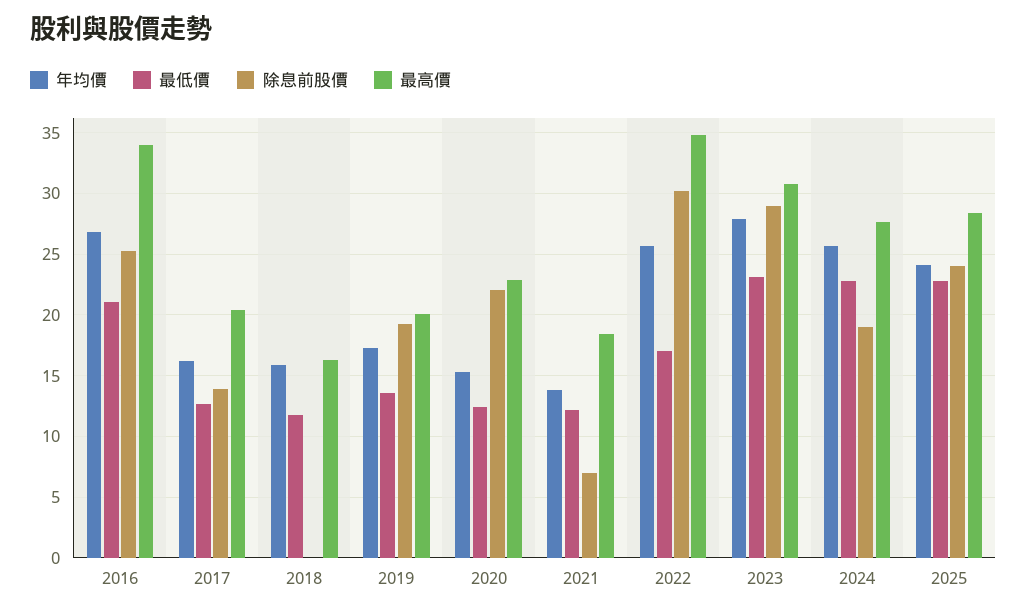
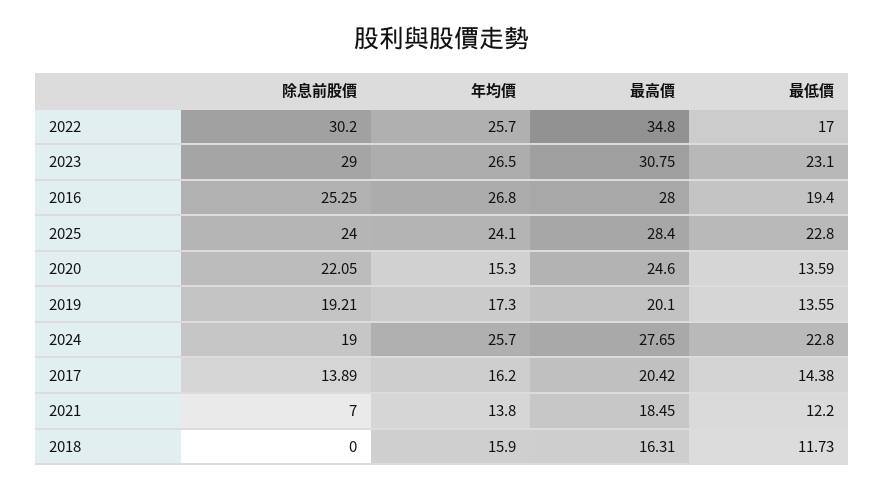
  {
    "年均價": {
      "2016": 26.8,
      "2017": 16.2,
      "2018": 15.9,
      "2019": 17.3,
      "2020": 15.3,
      "2021": 13.8,
      "2022": 25.7,
-     "2023": 28,
+     "2023": 26.5,
      "2024": 25.7,
      "2025": 24.1
    },
    "最低價": {
-     "2016": 21,
+     "2016": 19.4,
-     "2017": 12.5,
+     "2017": 14.38,
      "2018": 11.73,
      "2019": 13.55,
-     "2020": 12.5,
+     "2020": 13.59,
      "2021": 12.2,
      "2022": 17,
      "2023": 23.1,
      "2024": 22.8,
      "2025": 22.8
    },
    "除息前股價": {
      "2016": 25.25,
      "2017": 13.89,
      "2018": 0,
      "2019": 19.21,
      "2020": 22.05,
      "2021": 7,
      "2022": 30.2,
      "2023": 29,
      "2024": 19,
      "2025": 24
    },
    "最高價": {
-     "2016": 34,
+     "2016": 28,
      "2017": 20.42,
      "2018": 16.31,
      "2019": 20.1,
-     "2020": 23,
+     "2020": 24.6,
      "2021": 18.45,
      "2022": 34.8,
      "2023": 30.75,
      "2024": 27.65,
      "2025": 28.4
    }
  }

